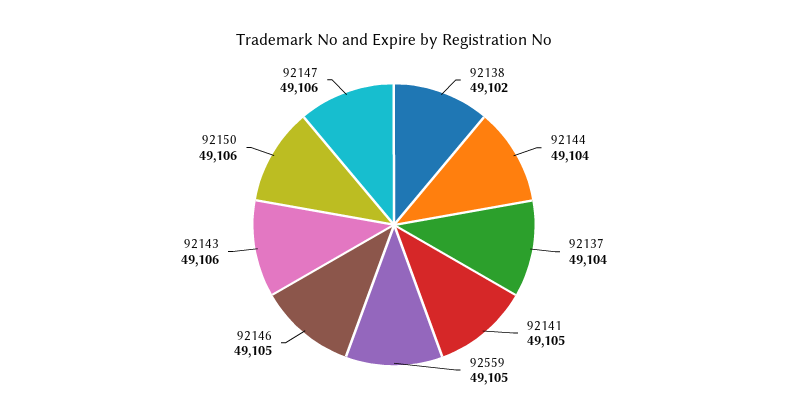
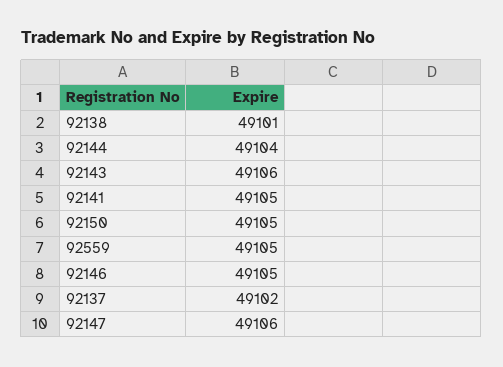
  {
-   "92138": 49102,
+   "92138": 49101,
    "92144": 49104,
-   "92137": 49104,
+   "92137": 49102,
    "92141": 49105,
    "92559": 49105,
    "92146": 49105,
    "92143": 49106,
-   "92150": 49106,
+   "92150": 49105,
    "92147": 49106
  }

